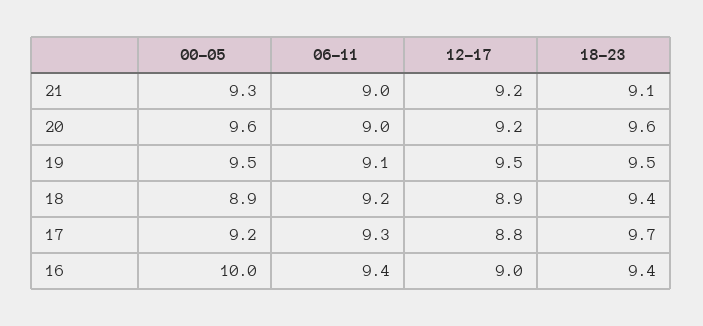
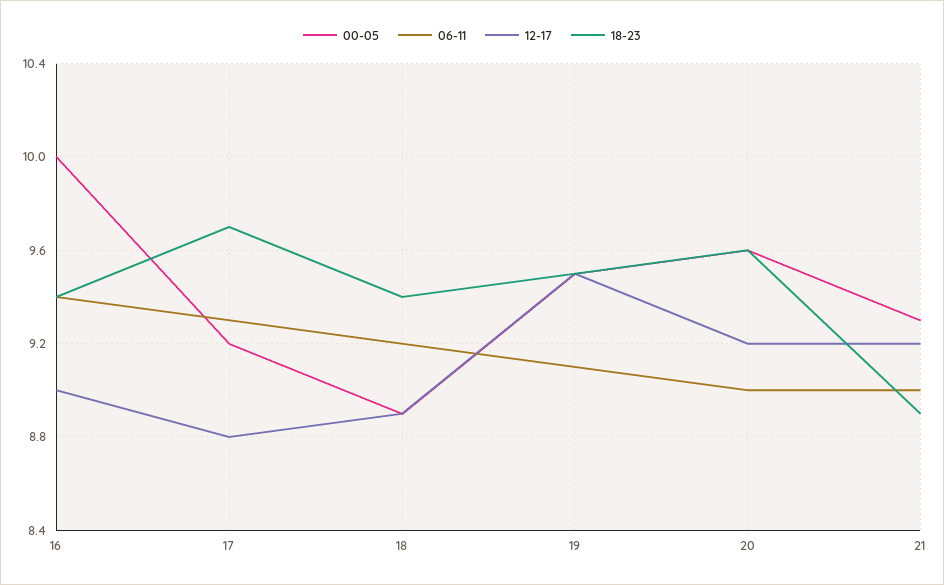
  {
    "00-05": {
      "21": 9.3,
      "20": 9.6,
      "19": 9.5,
      "18": 8.9,
      "17": 9.2,
      "16": 10
    },
    "06-11": {
      "21": 9,
      "20": 9,
      "19": 9.1,
      "18": 9.2,
      "17": 9.3,
      "16": 9.4
    },
    "12-17": {
      "21": 9.2,
      "20": 9.2,
      "19": 9.5,
      "18": 8.9,
      "17": 8.8,
      "16": 9
    },
    "18-23": {
-     "21": 9.1,
+     "21": 8.9,
      "20": 9.6,
      "19": 9.5,
      "18": 9.4,
      "17": 9.7,
      "16": 9.4
    }
  }

